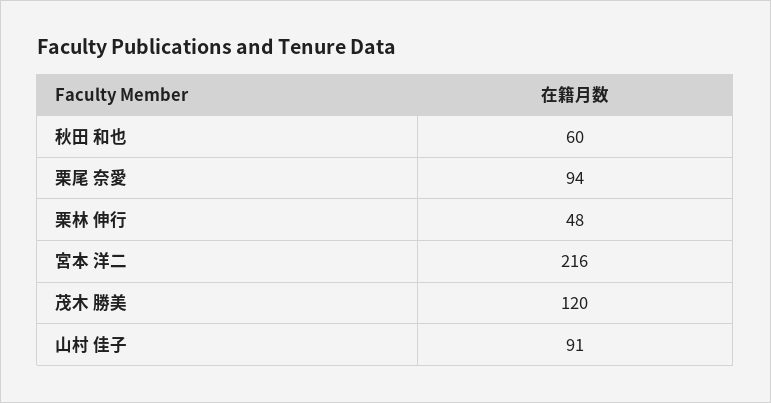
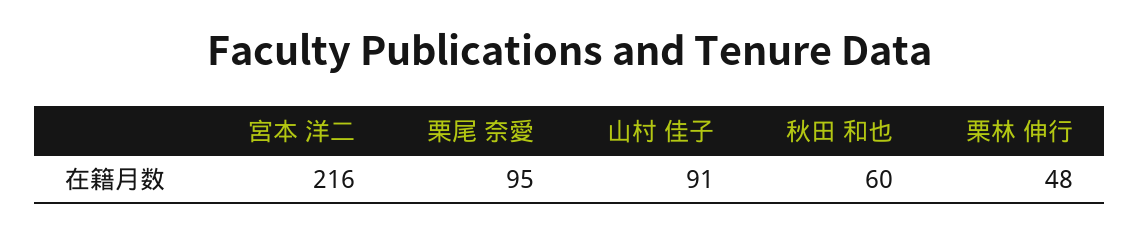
  {
    "秋田 和也": 60,
-   "栗尾 奈愛": 94,
+   "栗尾 奈愛": 95,
    "栗林 伸行": 48,
    "宮本 洋二": 216,
-   "茂木 勝美": 120,
    "山村 佳子": 91
  }

